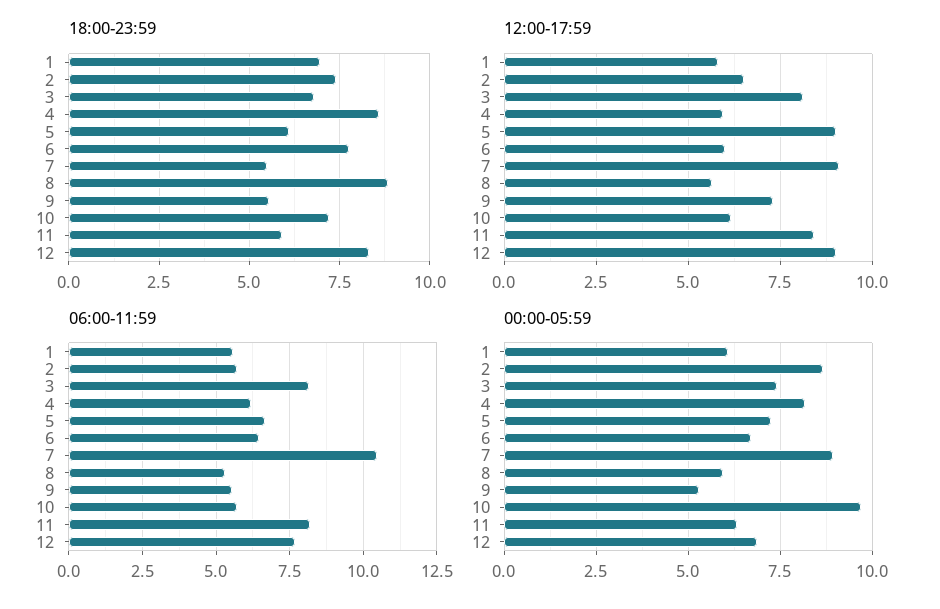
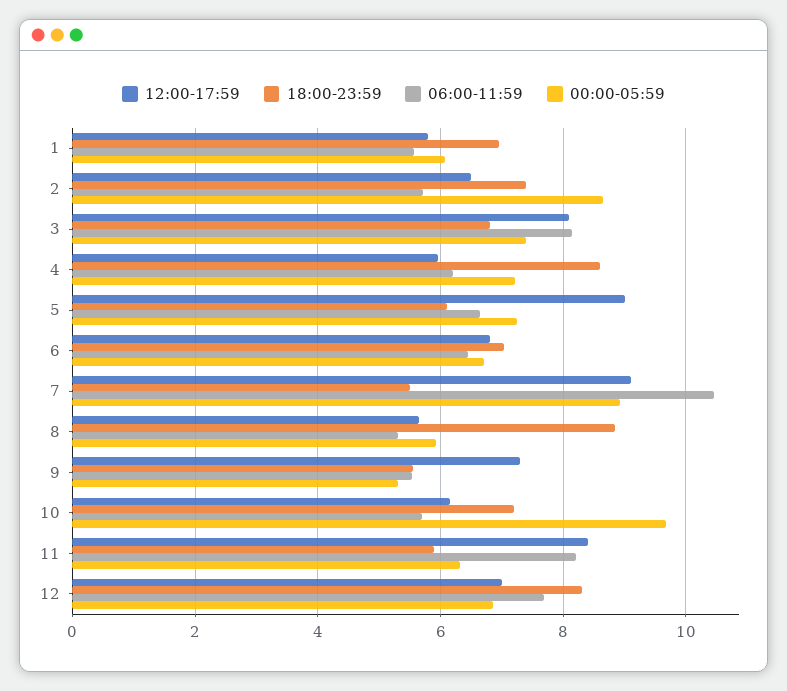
  {
    "18:00-23:59": {
      "1": 7,
      "2": 7.4,
      "3": 6.8,
      "4": 8.6,
      "5": 6.2,
-     "6": 7.75,
+     "6": 7,
      "7": 5.6,
      "8": 8.8,
      "9": 5.6,
      "10": 7.2,
      "11": 6,
      "12": 8.4
    },
    "12:00-17:59": {
      "1": 5.8,
      "2": 6.6,
      "3": 8.2,
      "4": 6,
      "5": 9,
-     "6": 6,
+     "6": 6.8,
      "7": 9.2,
      "8": 5.6,
      "9": 7.4,
      "10": 6.2,
      "11": 8.4,
-     "12": 9
+     "12": 7
    },
    "06:00-11:59": {
      "1": 5.6,
      "2": 5.8,
      "3": 8.2,
      "4": 6.2,
      "5": 6.6,
      "6": 6.4,
      "7": 10.4,
      "8": 5.4,
      "9": 5.6,
      "10": 5.8,
      "11": 8.2,
      "12": 7.6
    },
    "00:00-05:59": {
      "1": 6,
      "2": 8.6,
      "3": 7.4,
-     "4": 8.25,
+     "4": 7.2,
      "5": 7.2,
      "6": 6.8,
      "7": 9,
      "8": 6,
      "9": 5.4,
      "10": 9.6,
      "11": 6.4,
      "12": 6.8
    }
  }

